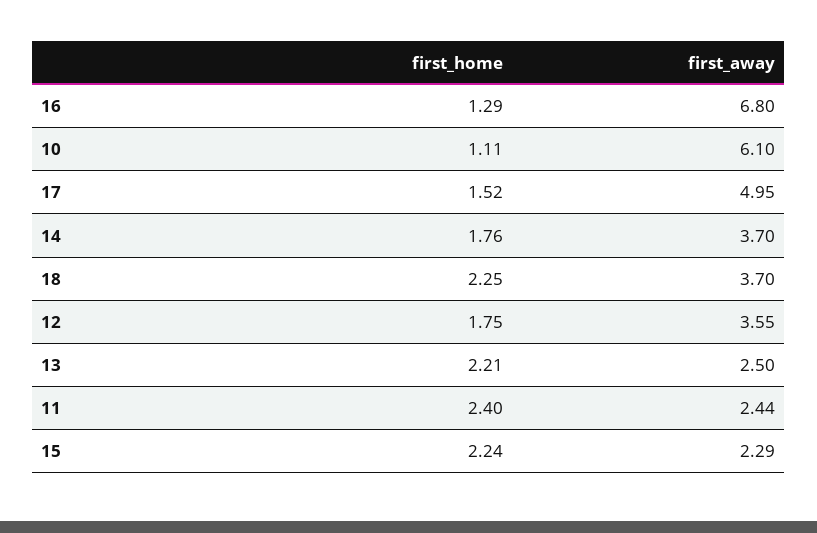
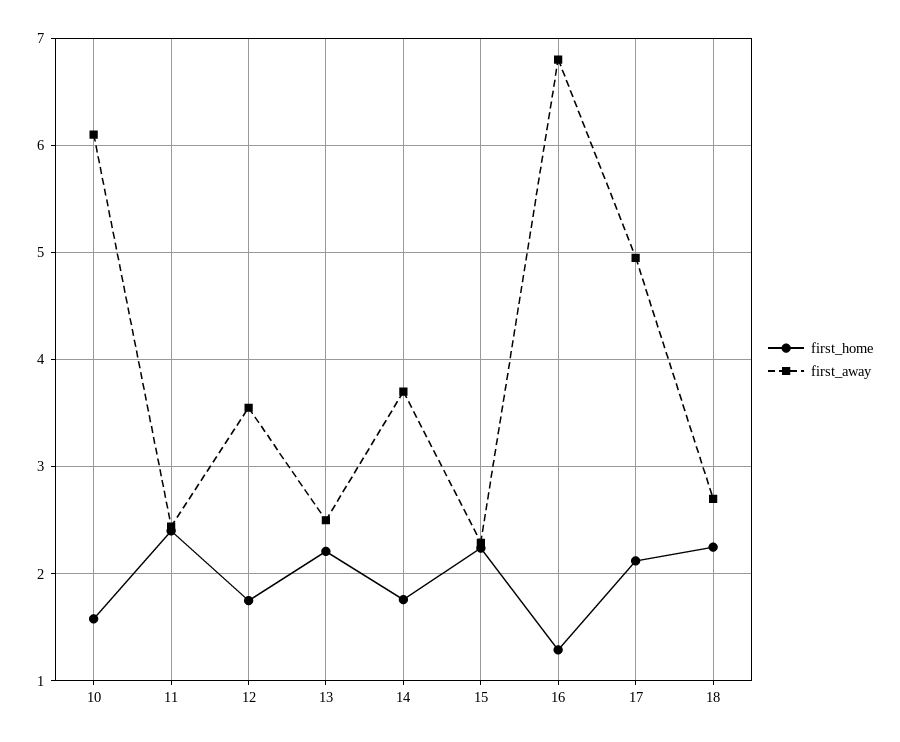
  {
    "first_home": {
      "16": 1.29,
-     "10": 1.11,
+     "10": 1.6,
-     "17": 1.52,
+     "17": 2.1,
      "14": 1.76,
      "18": 2.25,
      "12": 1.75,
      "13": 2.21,
      "11": 2.4,
      "15": 2.24
    },
    "first_away": {
      "16": 6.8,
      "10": 6.1,
      "17": 4.95,
      "14": 3.7,
-     "18": 3.7,
+     "18": 2.7,
      "12": 3.55,
      "13": 2.5,
      "11": 2.44,
      "15": 2.29
    }
  }

